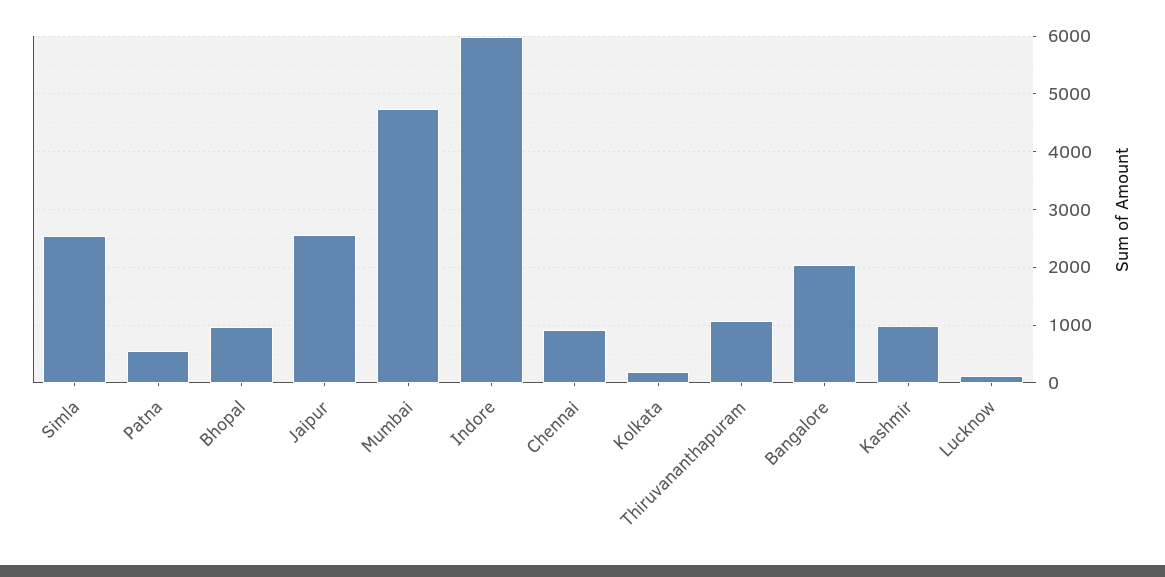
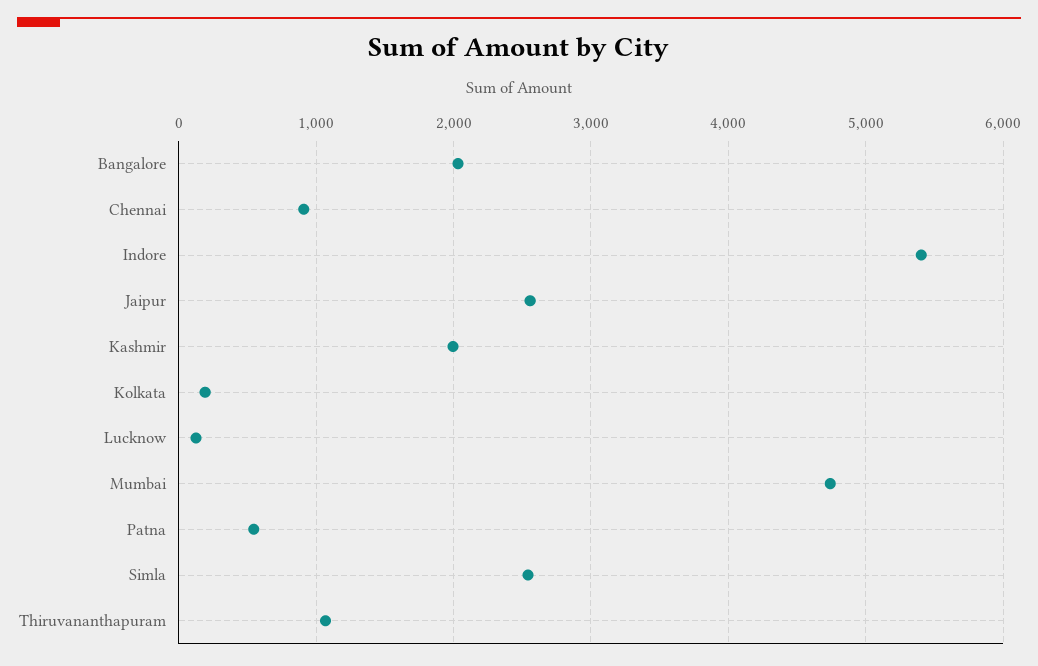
  {
    "Simla": 2500,
    "Patna": 500,
-   "Bhopal": 1000,
    "Jaipur": 2600,
    "Mumbai": 4700,
-   "Indore": 6000,
+   "Indore": 5400,
    "Chennai": 900,
    "Kolkata": 200,
    "Thiruvananthapuram": 1100,
    "Bangalore": 2000,
-   "Kashmir": 1000,
+   "Kashmir": 2000,
    "Lucknow": 100
  }

